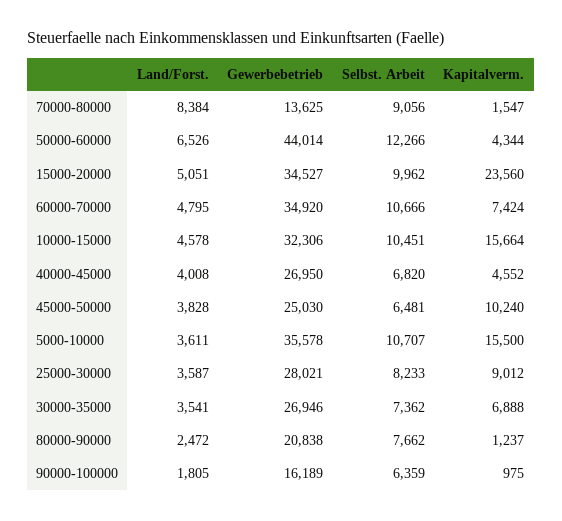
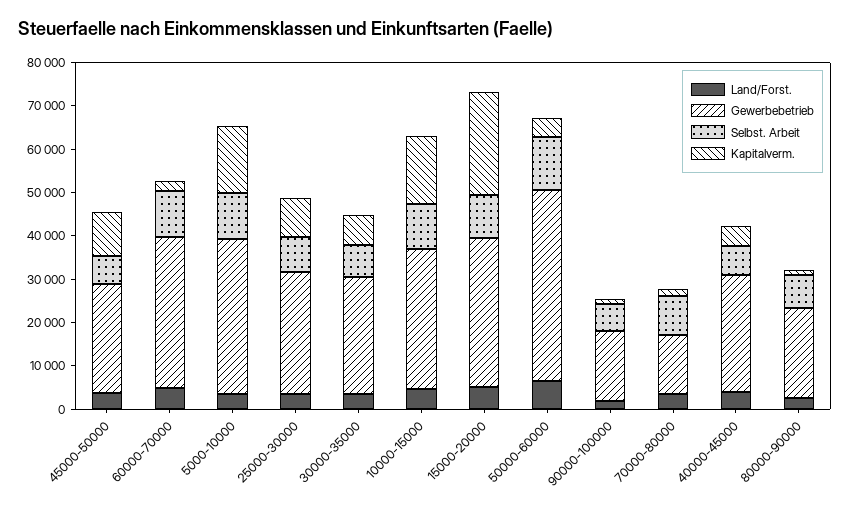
  {
    "Land/Forst.": {
-     "70000-80000": 8384,
+     "70000-80000": 4000,
      "50000-60000": 6526,
      "15000-20000": 5051,
      "60000-70000": 4795,
      "10000-15000": 4578,
      "40000-45000": 4008,
      "45000-50000": 3828,
      "5000-10000": 3611,
      "25000-30000": 3587,
      "30000-35000": 3541,
      "80000-90000": 2472,
      "90000-100000": 1805
    },
    "Gewerbebetrieb": {
      "70000-80000": 13625,
      "50000-60000": 44014,
      "15000-20000": 34527,
      "60000-70000": 34920,
      "10000-15000": 32306,
      "40000-45000": 26950,
      "45000-50000": 25030,
      "5000-10000": 35578,
      "25000-30000": 28021,
      "30000-35000": 26946,
      "80000-90000": 20838,
      "90000-100000": 16189
    },
    "Selbst. Arbeit": {
      "70000-80000": 9056,
      "50000-60000": 12266,
      "15000-20000": 9962,
      "60000-70000": 10666,
      "10000-15000": 10451,
      "40000-45000": 6820,
      "45000-50000": 6481,
      "5000-10000": 10707,
      "25000-30000": 8233,
      "30000-35000": 7362,
      "80000-90000": 7662,
      "90000-100000": 6359
    },
    "Kapitalverm.": {
      "70000-80000": 1547,
      "50000-60000": 4344,
      "15000-20000": 23560,
-     "60000-70000": 7424,
+     "60000-70000": 2000,
      "10000-15000": 15664,
      "40000-45000": 4552,
      "45000-50000": 10240,
      "5000-10000": 15500,
      "25000-30000": 9012,
      "30000-35000": 6888,
      "80000-90000": 1237,
      "90000-100000": 975
    }
  }

